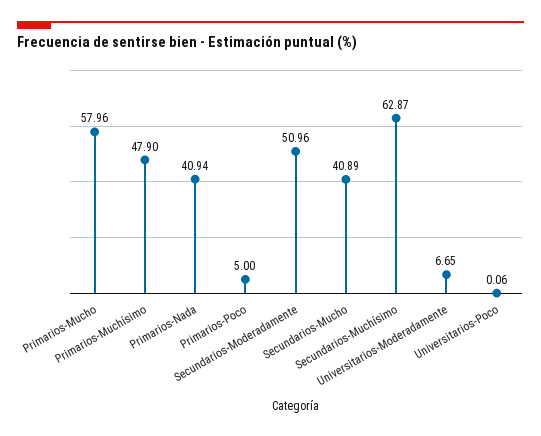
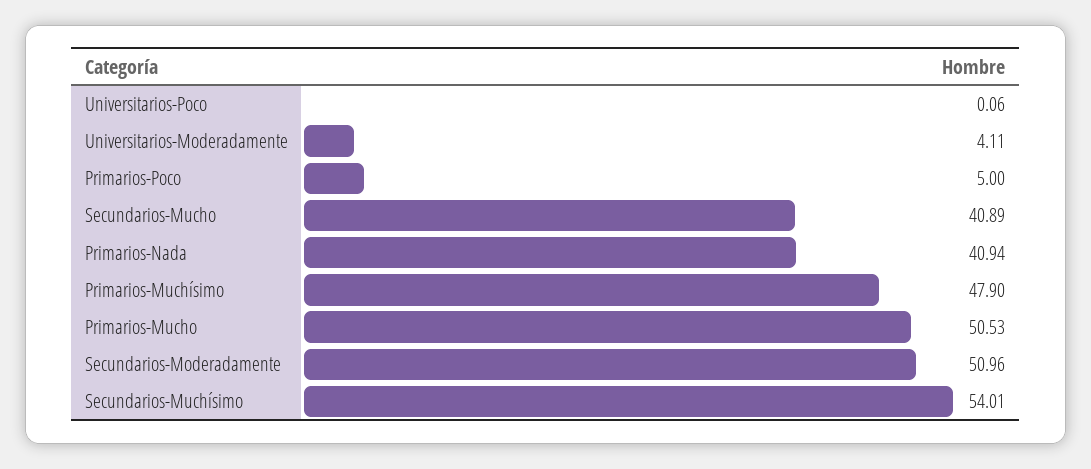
  {
-   "Primarios-Mucho": 57.96,
+   "Primarios-Mucho": 50.53,
    "Primarios-Muchísimo": 47.9,
    "Primarios-Nada": 40.94,
    "Primarios-Poco": 5,
    "Secundarios-Moderadamente": 50.96,
    "Secundarios-Mucho": 40.89,
-   "Secundarios-Muchísimo": 62.87,
+   "Secundarios-Muchísimo": 54.01,
-   "Universitarios-Moderadamente": 6.65,
+   "Universitarios-Moderadamente": 4.11,
    "Universitarios-Poco": 0.06
  }

